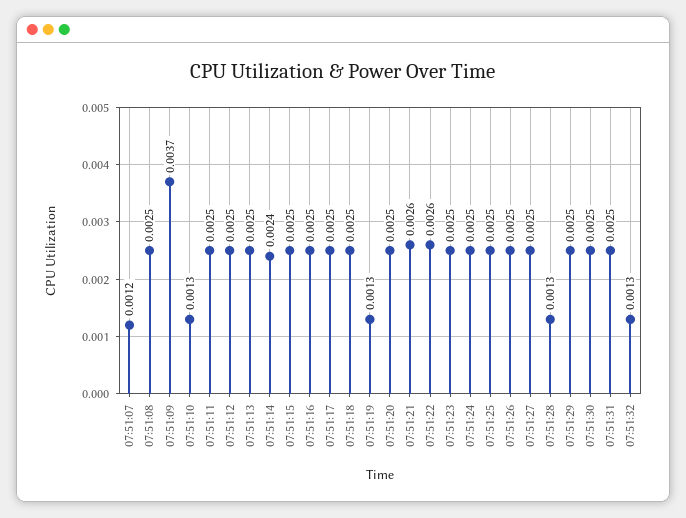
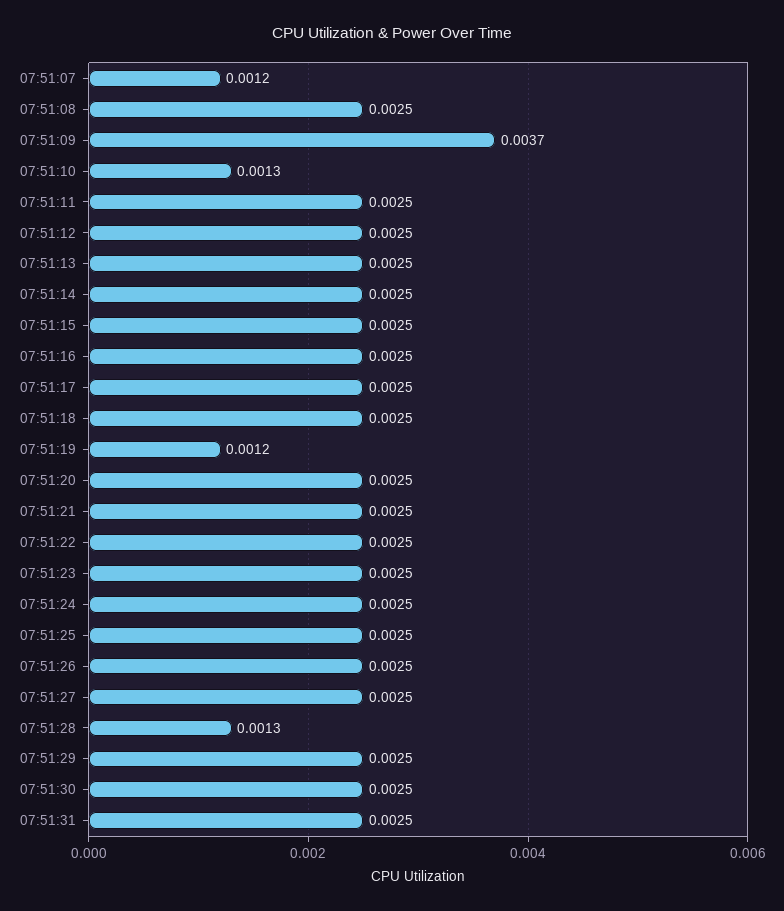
  {
    "07:51:07": 0.0012,
    "07:51:08": 0.0025,
    "07:51:09": 0.0037,
    "07:51:10": 0.0013,
    "07:51:11": 0.0025,
    "07:51:12": 0.0025,
    "07:51:13": 0.0025,
-   "07:51:14": 0.0024,
+   "07:51:14": 0.0025,
    "07:51:15": 0.0025,
    "07:51:16": 0.0025,
    "07:51:17": 0.0025,
    "07:51:18": 0.0025,
-   "07:51:19": 0.0013,
+   "07:51:19": 0.0012,
    "07:51:20": 0.0025,
-   "07:51:21": 0.0026,
+   "07:51:21": 0.0025,
-   "07:51:22": 0.0026,
+   "07:51:22": 0.0025,
    "07:51:23": 0.0025,
    "07:51:24": 0.0025,
    "07:51:25": 0.0025,
    "07:51:26": 0.0025,
    "07:51:27": 0.0025,
    "07:51:28": 0.0013,
    "07:51:29": 0.0025,
    "07:51:30": 0.0025,
-   "07:51:31": 0.0025,
+   "07:51:31": 0.0025
-   "07:51:32": 0.0013
  }

